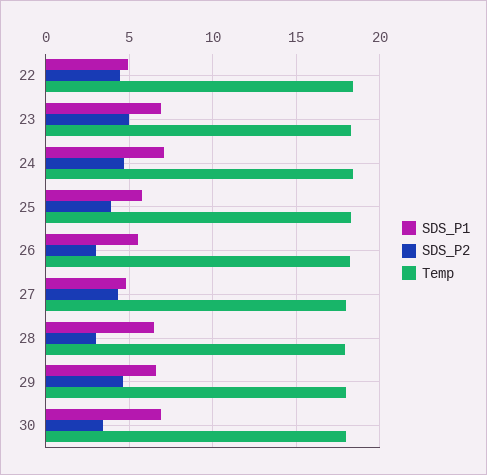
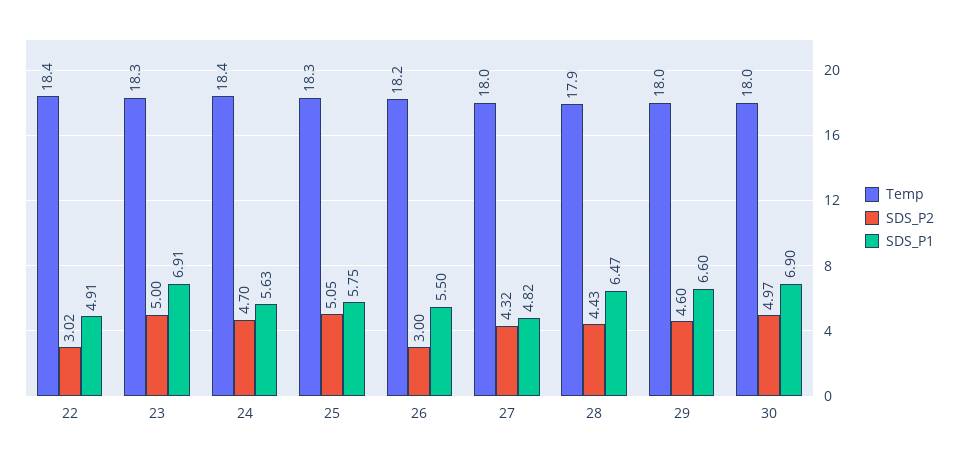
  {
    "SDS_P1": {
      "22": 4.91,
      "23": 6.91,
-     "24": 7,
+     "24": 5.63,
      "25": 5.75,
      "26": 5.5,
      "27": 4.82,
      "28": 6.47,
      "29": 6.6,
      "30": 6.9
    },
    "SDS_P2": {
-     "22": 4.5,
+     "22": 3.02,
      "23": 5,
      "24": 4.7,
-     "25": 4,
+     "25": 5.05,
      "26": 3,
      "27": 4.32,
-     "28": 3,
+     "28": 4.43,
      "29": 4.6,
-     "30": 3.5
+     "30": 4.97
    },
    "Temp": {
      "22": 18.4,
      "23": 18.3,
      "24": 18.4,
      "25": 18.3,
      "26": 18.2,
      "27": 18,
      "28": 17.9,
      "29": 18,
      "30": 18
    }
  }

